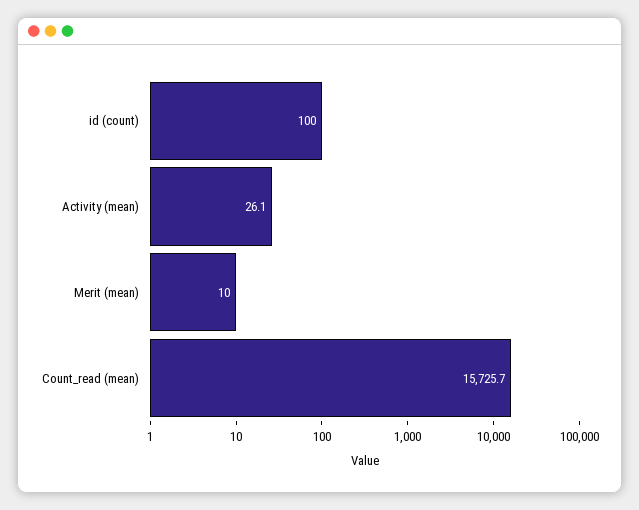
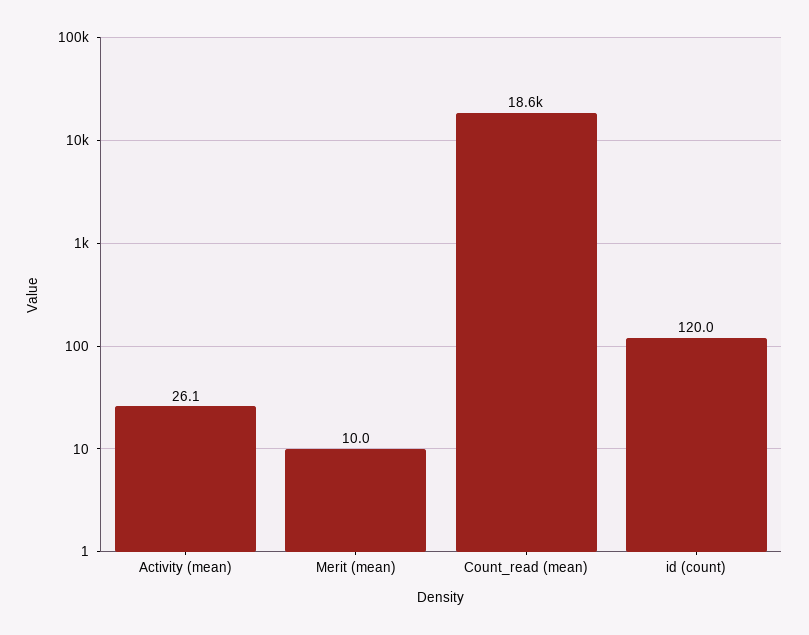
  {
-   "id (count)": 100,
+   "id (count)": 120,
    "Activity (mean)": 26.1,
    "Merit (mean)": 10,
-   "Count_read (mean)": 15725.7
+   "Count_read (mean)": 18600
  }

